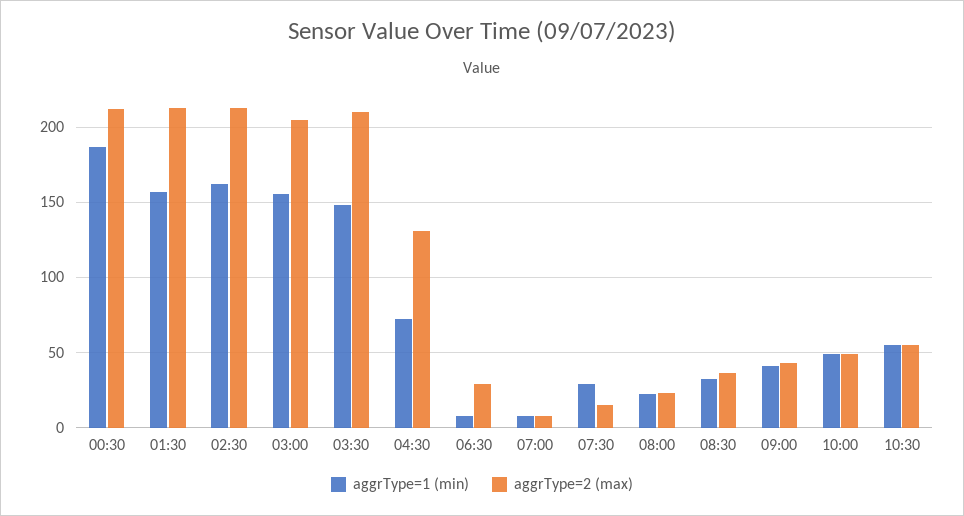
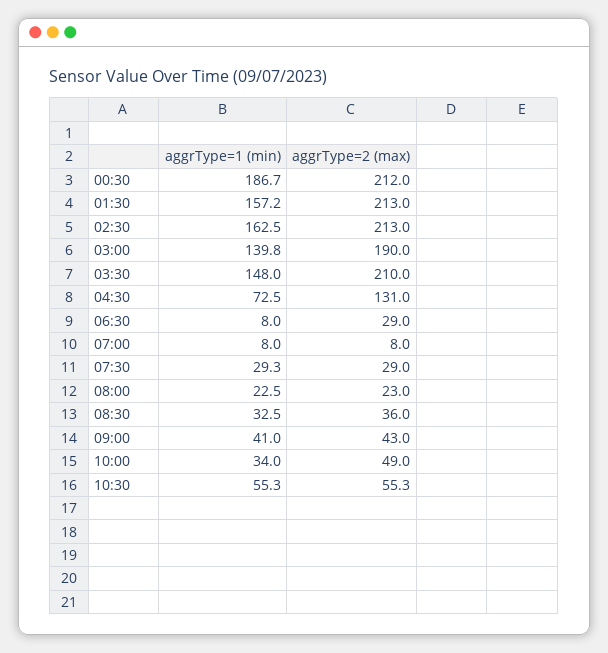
  {
    "aggrType=1 (min)": {
      "00:30": 186.7,
      "01:30": 157.2,
      "02:30": 162.5,
-     "03:00": 155,
+     "03:00": 139.8,
      "03:30": 148,
      "04:30": 72.5,
      "06:30": 8,
      "07:00": 8,
      "07:30": 29.3,
      "08:00": 22.5,
      "08:30": 32.5,
      "09:00": 41,
-     "10:00": 50,
+     "10:00": 34,
      "10:30": 55.3
    },
    "aggrType=2 (max)": {
      "00:30": 212,
      "01:30": 213,
      "02:30": 213,
-     "03:00": 205,
+     "03:00": 190,
      "03:30": 210,
      "04:30": 131,
      "06:30": 29,
      "07:00": 8,
-     "07:30": 15,
+     "07:30": 29,
      "08:00": 23,
      "08:30": 36,
      "09:00": 43,
      "10:00": 49,
      "10:30": 55.3
    }
  }

